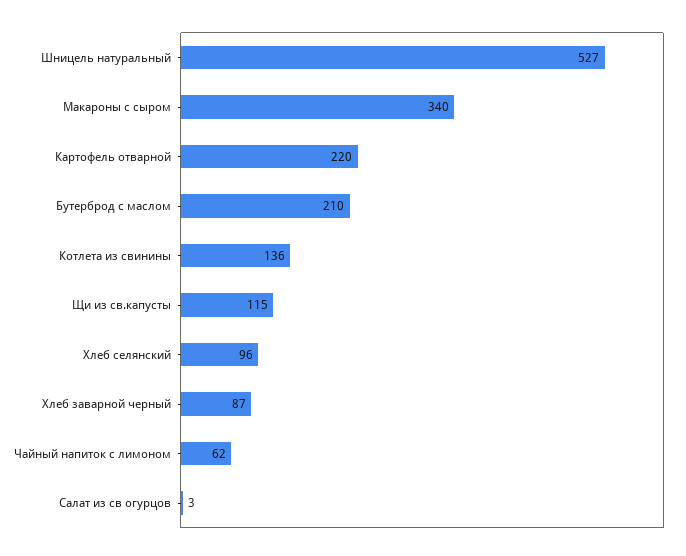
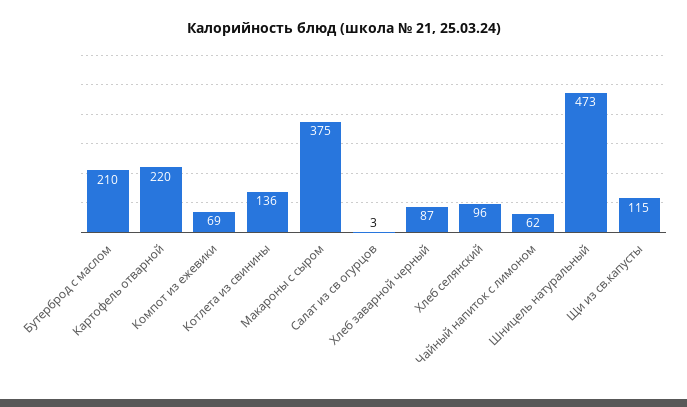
  {
-   "Шницель натуральный": 527,
+   "Шницель натуральный": 473,
-   "Макароны с сыром": 340,
+   "Макароны с сыром": 375,
    "Картофель отварной": 220,
    "Бутерброд с маслом": 210,
    "Котлета из свинины": 136,
    "Щи из св.капусты": 115,
    "Хлеб селянский": 96,
    "Хлеб заварной черный": 87,
    "Чайный напиток с лимоном": 62,
-   "Салат из св огурцов": 3
+   "Салат из св огурцов": 3,
+   "Компот из ежевики": 69
  }

